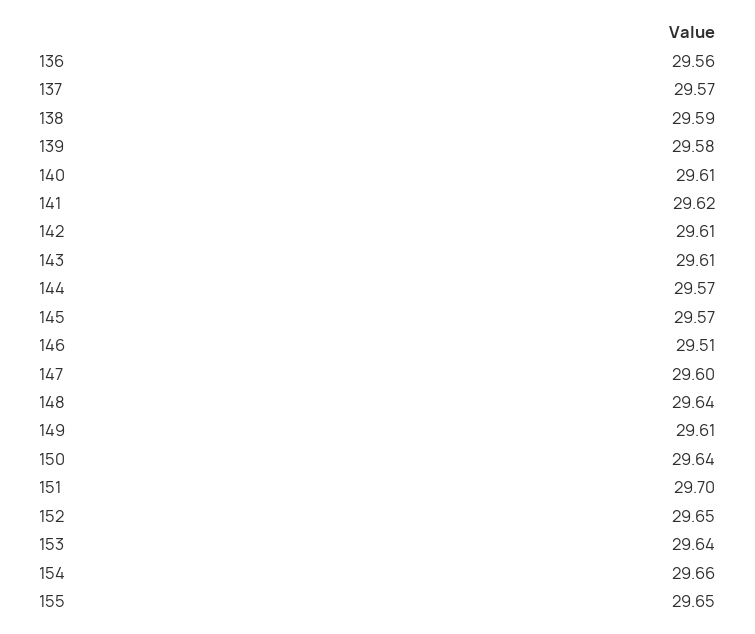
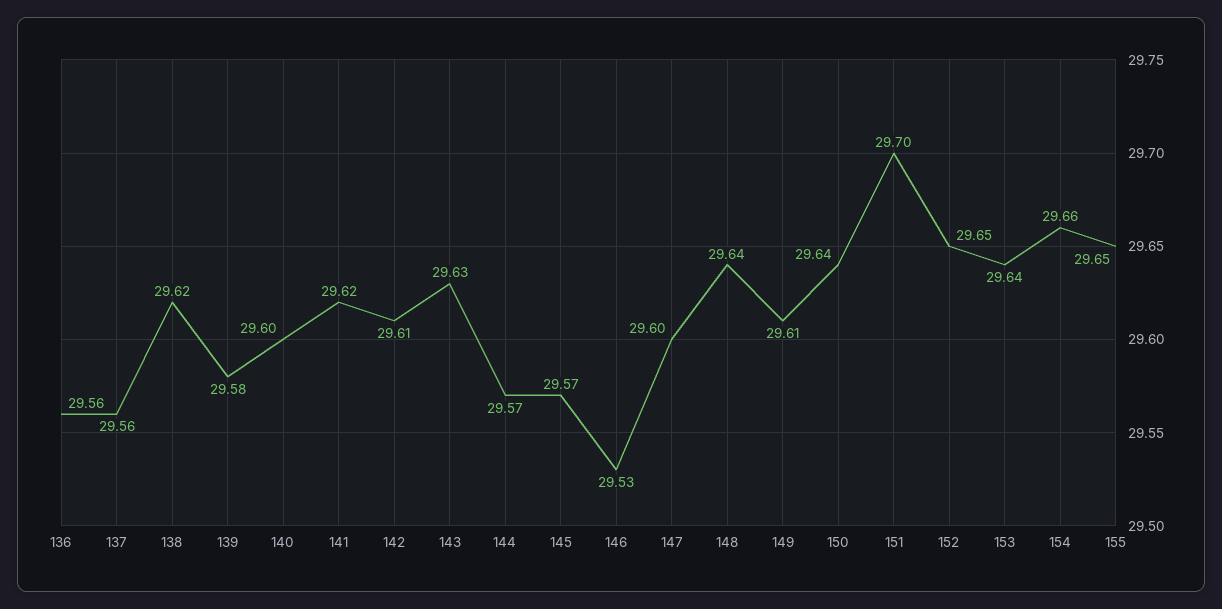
  {
    "136": 29.56,
-   "137": 29.57,
+   "137": 29.56,
-   "138": 29.59,
+   "138": 29.62,
    "139": 29.58,
-   "140": 29.61,
+   "140": 29.6,
    "141": 29.62,
    "142": 29.61,
-   "143": 29.61,
+   "143": 29.63,
    "144": 29.57,
    "145": 29.57,
-   "146": 29.51,
+   "146": 29.53,
    "147": 29.6,
    "148": 29.64,
    "149": 29.61,
    "150": 29.64,
    "151": 29.7,
    "152": 29.65,
    "153": 29.64,
    "154": 29.66,
    "155": 29.65
  }

